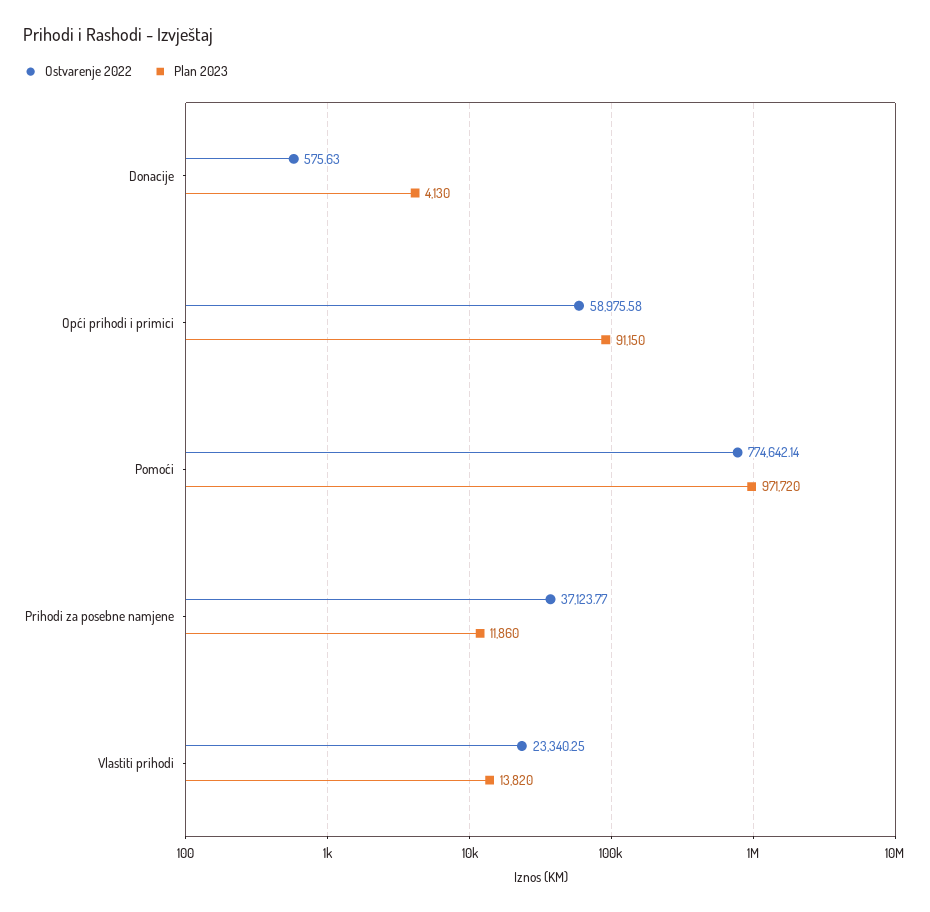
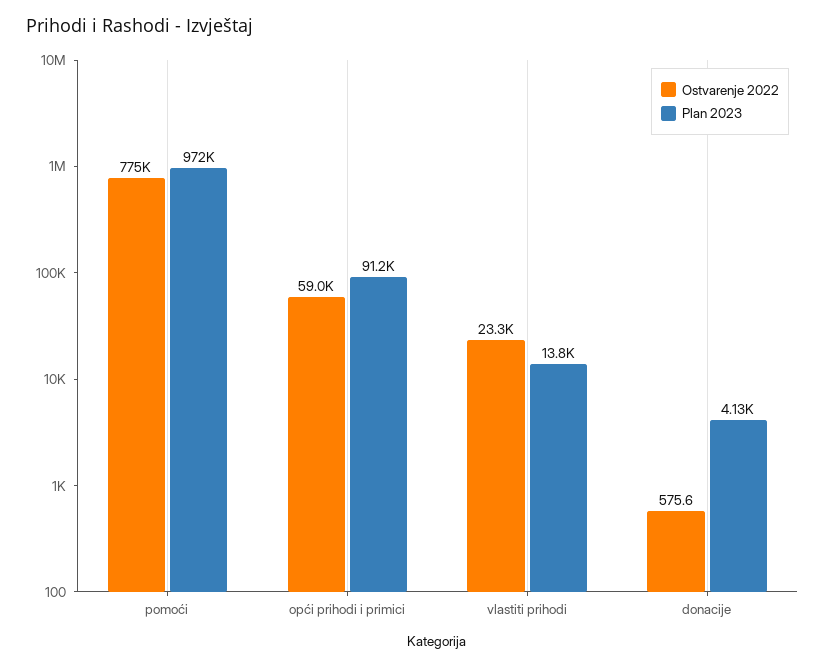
  {
    "Ostvarenje 2022": {
      "Donacije": 575.63,
      "Opći prihodi i primici": 58975.58,
      "Pomoći": 774642.14,
-     "Prihodi za posebne namjene": 37123.77,
      "Vlastiti prihodi": 23340.25
    },
    "Plan 2023": {
      "Donacije": 4130,
      "Opći prihodi i primici": 91150,
      "Pomoći": 971720,
-     "Prihodi za posebne namjene": 11860,
      "Vlastiti prihodi": 13820
    }
  }

